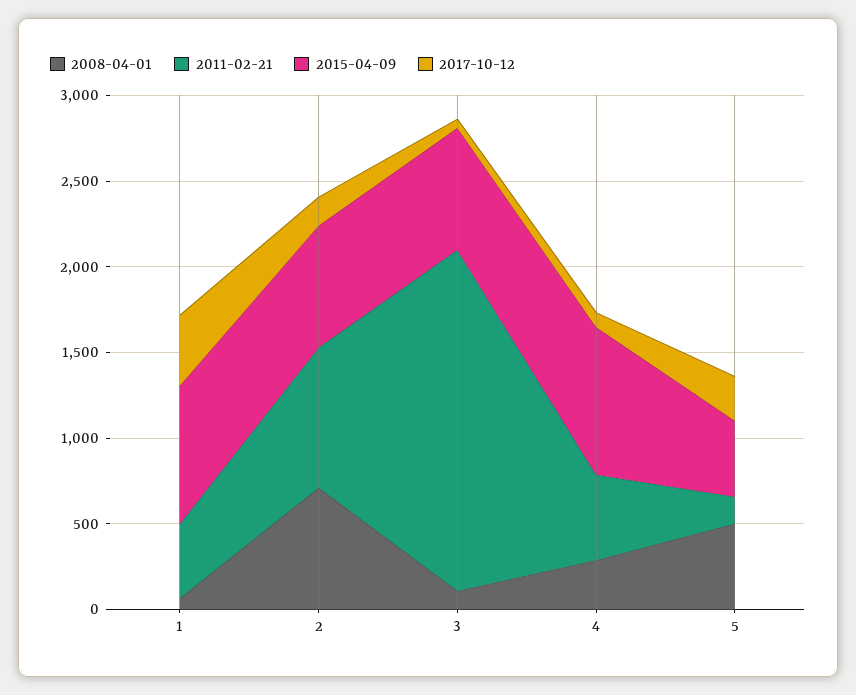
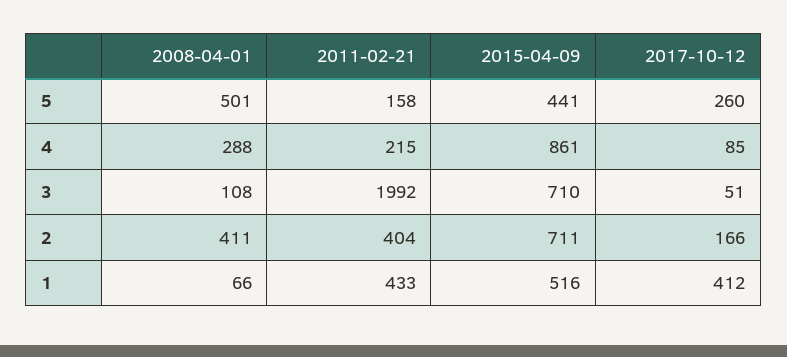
  {
    "2008-04-01": {
      "1": 66,
-     "2": 700,
+     "2": 411,
      "3": 108,
      "4": 288,
      "5": 501
    },
    "2011-02-21": {
      "1": 433,
-     "2": 800,
+     "2": 404,
      "3": 1992,
-     "4": 500,
+     "4": 215,
      "5": 158
    },
    "2015-04-09": {
-     "1": 800,
+     "1": 516,
      "2": 711,
      "3": 710,
      "4": 861,
      "5": 441
    },
    "2017-10-12": {
      "1": 412,
      "2": 166,
      "3": 51,
      "4": 85,
      "5": 260
    }
  }

